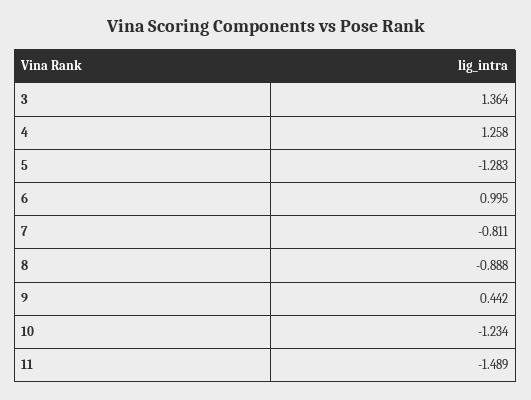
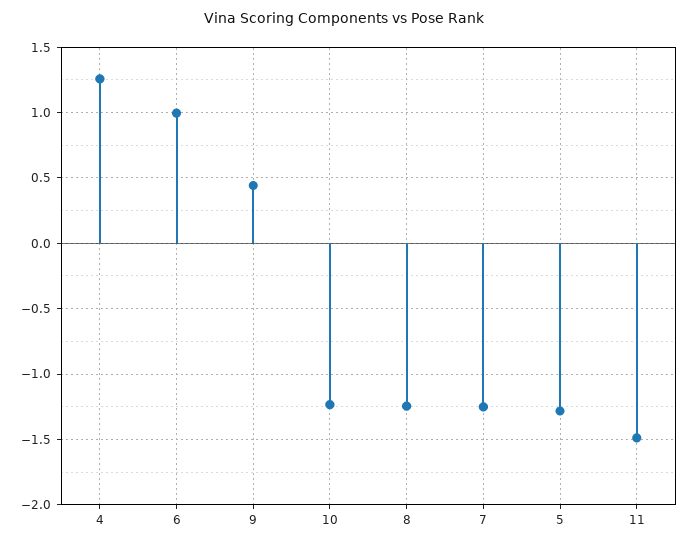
  {
-   "3": 1.364,
    "4": 1.258,
    "5": -1.283,
    "6": 0.995,
-   "7": -0.811,
+   "7": -1.25,
-   "8": -0.888,
+   "8": -1.25,
    "9": 0.442,
    "10": -1.234,
    "11": -1.489
  }

